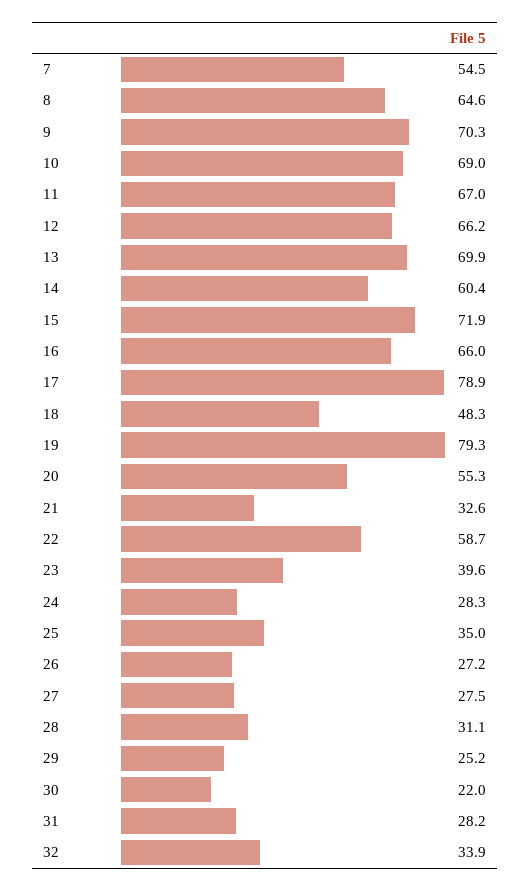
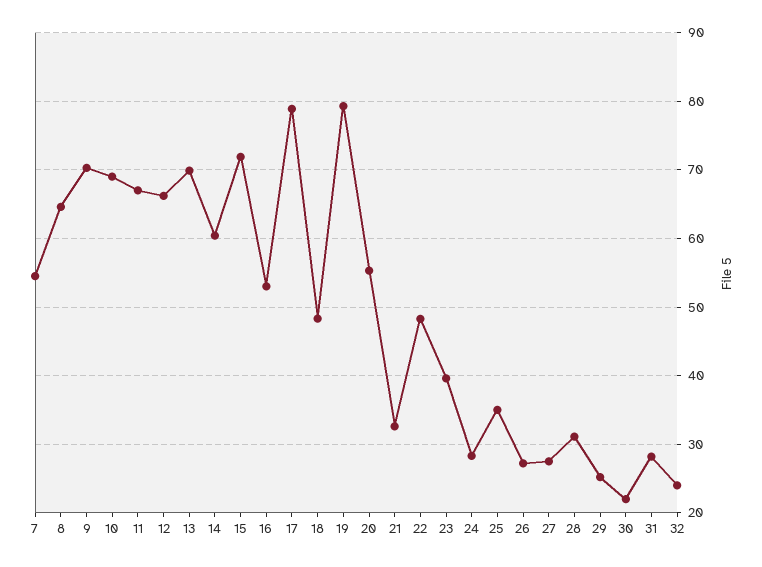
  {
    "7": 54.5,
    "8": 64.6,
    "9": 70.3,
    "10": 69,
    "11": 67,
    "12": 66.2,
    "13": 69.9,
    "14": 60.4,
    "15": 71.9,
-   "16": 66,
+   "16": 53,
    "17": 78.9,
    "18": 48.3,
    "19": 79.3,
    "20": 55.3,
    "21": 32.6,
-   "22": 58.7,
+   "22": 48,
    "23": 39.6,
    "24": 28.3,
    "25": 35,
    "26": 27.2,
    "27": 27.5,
    "28": 31.1,
    "29": 25.2,
    "30": 22,
    "31": 28.2,
-   "32": 33.9
+   "32": 24
  }

